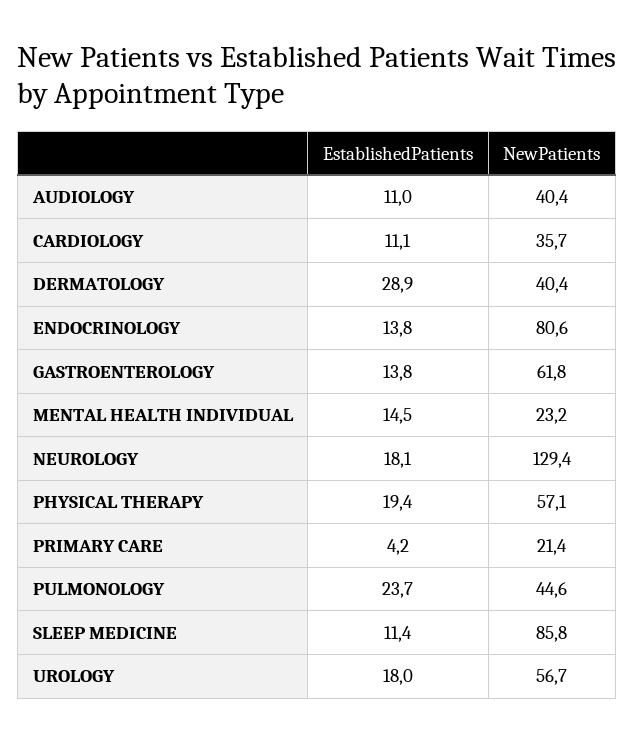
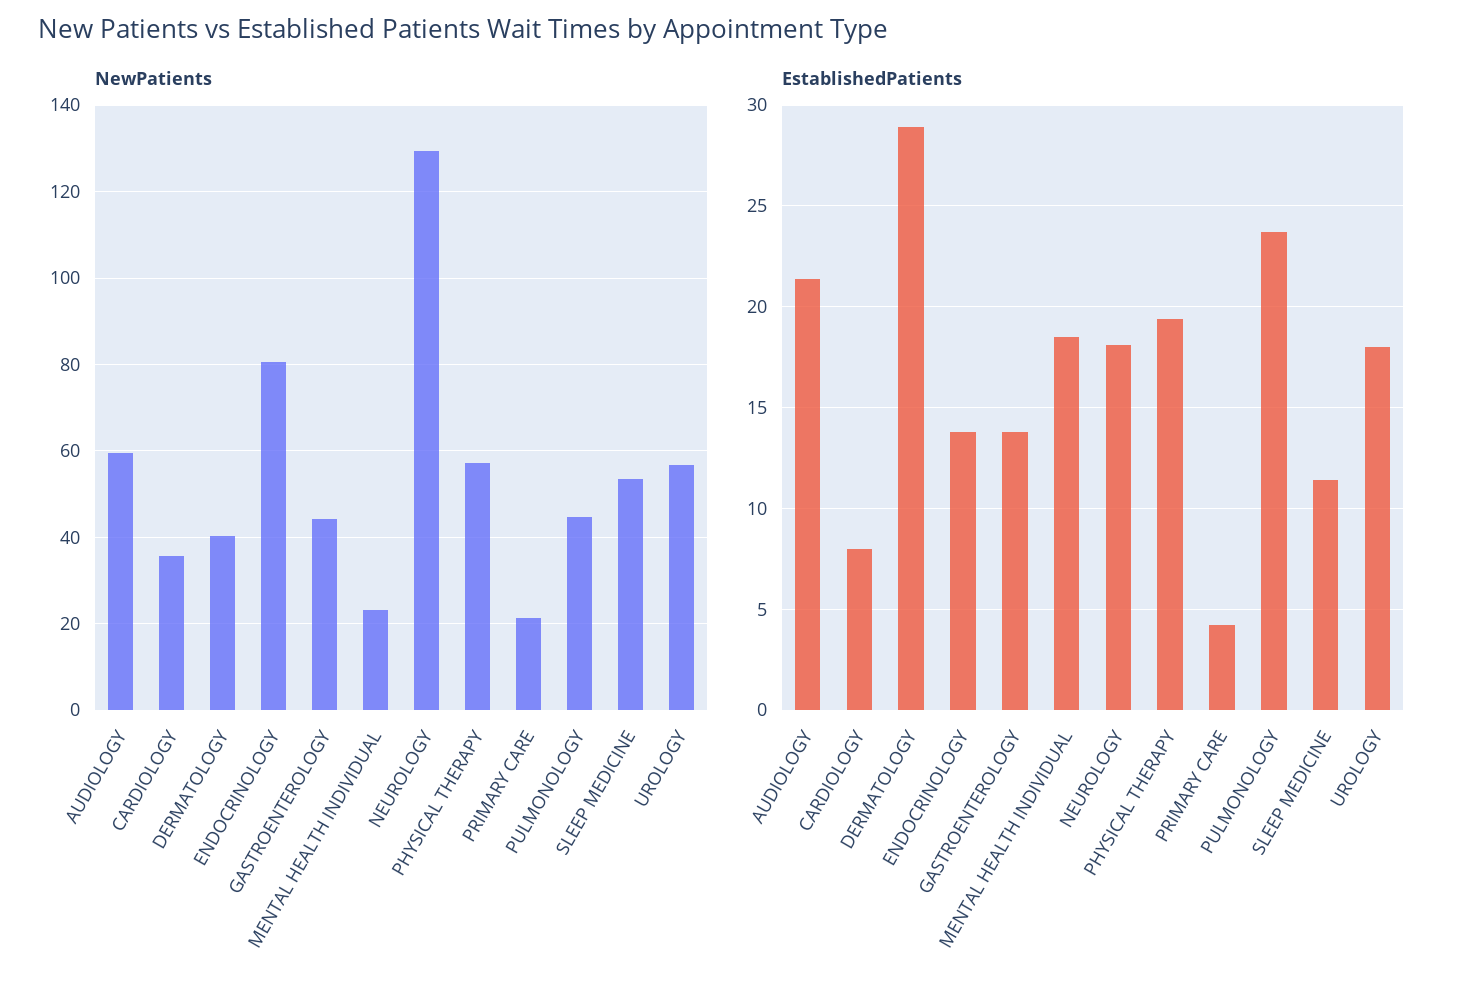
  {
    "EstablishedPatients": {
-     "AUDIOLOGY": 11,
+     "AUDIOLOGY": 21.5,
-     "CARDIOLOGY": 11.1,
+     "CARDIOLOGY": 8,
      "DERMATOLOGY": 28.9,
      "ENDOCRINOLOGY": 13.8,
      "GASTROENTEROLOGY": 13.8,
-     "MENTAL HEALTH INDIVIDUAL": 14.5,
+     "MENTAL HEALTH INDIVIDUAL": 18.5,
      "NEUROLOGY": 18.1,
      "PHYSICAL THERAPY": 19.4,
      "PRIMARY CARE": 4.2,
      "PULMONOLOGY": 23.7,
      "SLEEP MEDICINE": 11.4,
      "UROLOGY": 18
    },
    "NewPatients": {
-     "AUDIOLOGY": 40.4,
+     "AUDIOLOGY": 60,
      "CARDIOLOGY": 35.7,
      "DERMATOLOGY": 40.4,
      "ENDOCRINOLOGY": 80.6,
-     "GASTROENTEROLOGY": 61.8,
+     "GASTROENTEROLOGY": 44,
      "MENTAL HEALTH INDIVIDUAL": 23.2,
      "NEUROLOGY": 129.4,
      "PHYSICAL THERAPY": 57.1,
      "PRIMARY CARE": 21.4,
      "PULMONOLOGY": 44.6,
-     "SLEEP MEDICINE": 85.8,
+     "SLEEP MEDICINE": 54,
      "UROLOGY": 56.7
    }
  }

